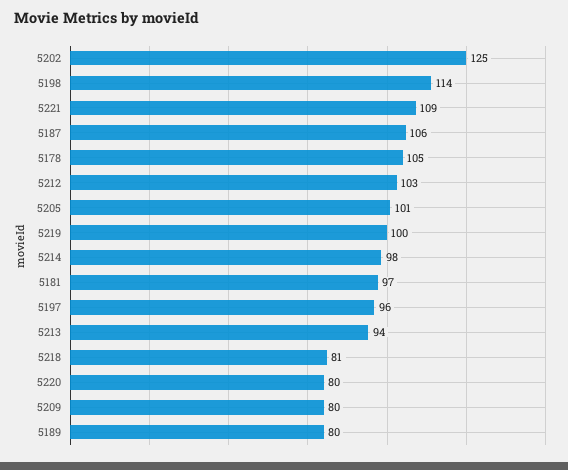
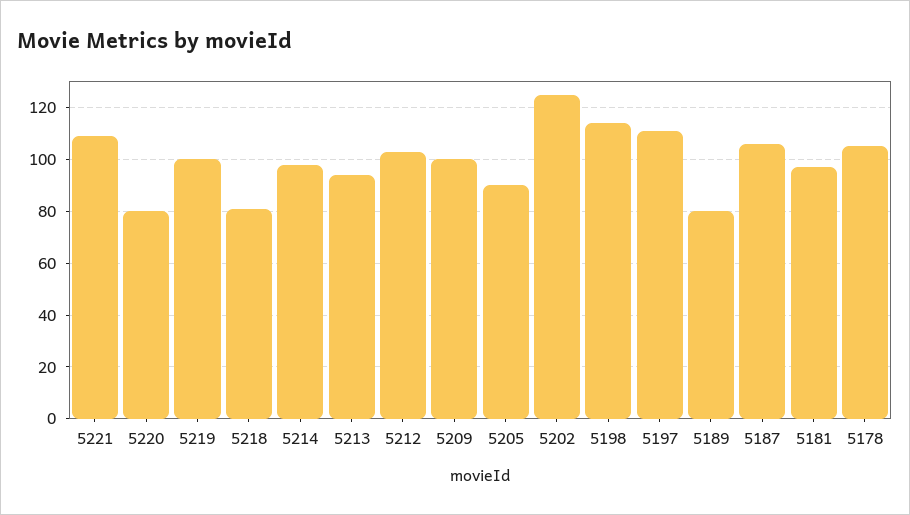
  {
    "5202": 125,
    "5198": 114,
    "5221": 109,
    "5187": 106,
    "5178": 105,
    "5212": 103,
-   "5205": 101,
+   "5205": 90,
    "5219": 100,
    "5214": 98,
    "5181": 97,
-   "5197": 96,
+   "5197": 110,
    "5213": 94,
    "5218": 81,
    "5220": 80,
-   "5209": 80,
+   "5209": 100,
    "5189": 80
  }

